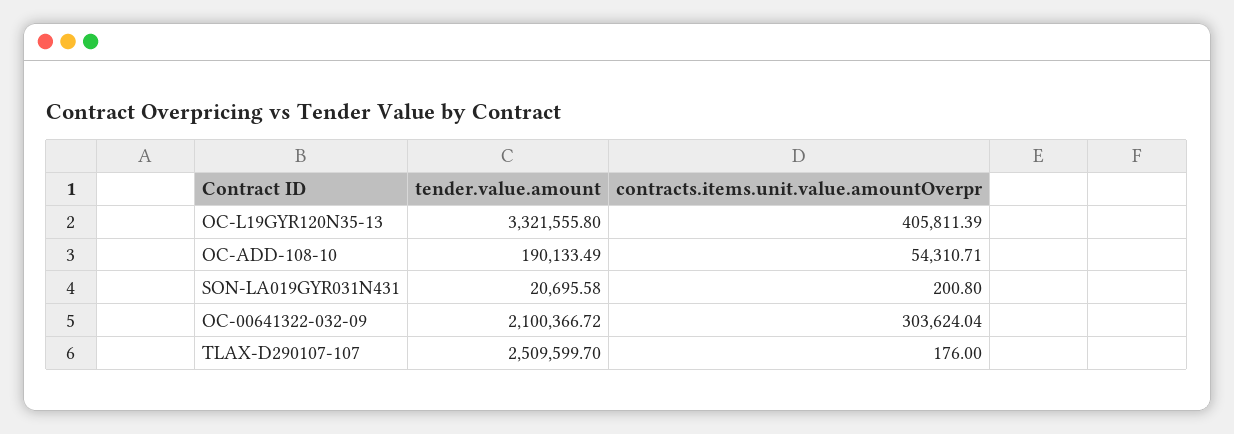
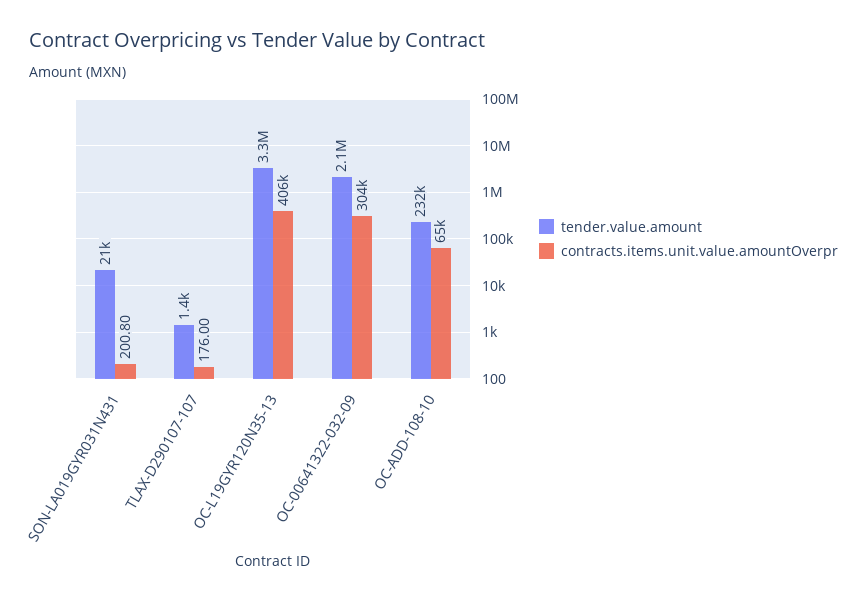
  {
    "tender.value.amount": {
      "OC-L19GYR120N35-13": 3321555.8,
-     "OC-ADD-108-10": 190133.49,
+     "OC-ADD-108-10": 232000,
      "SON-LA019GYR031N431": 20695.58,
      "OC-00641322-032-09": 2100366.72,
-     "TLAX-D290107-107": 2509599.7
+     "TLAX-D290107-107": 1400
    },
    "contracts.items.unit.value.amountOverpr": {
      "OC-L19GYR120N35-13": 405811.39,
-     "OC-ADD-108-10": 54310.71,
+     "OC-ADD-108-10": 65000,
      "SON-LA019GYR031N431": 200.8,
      "OC-00641322-032-09": 303624.04,
      "TLAX-D290107-107": 176
    }
  }

